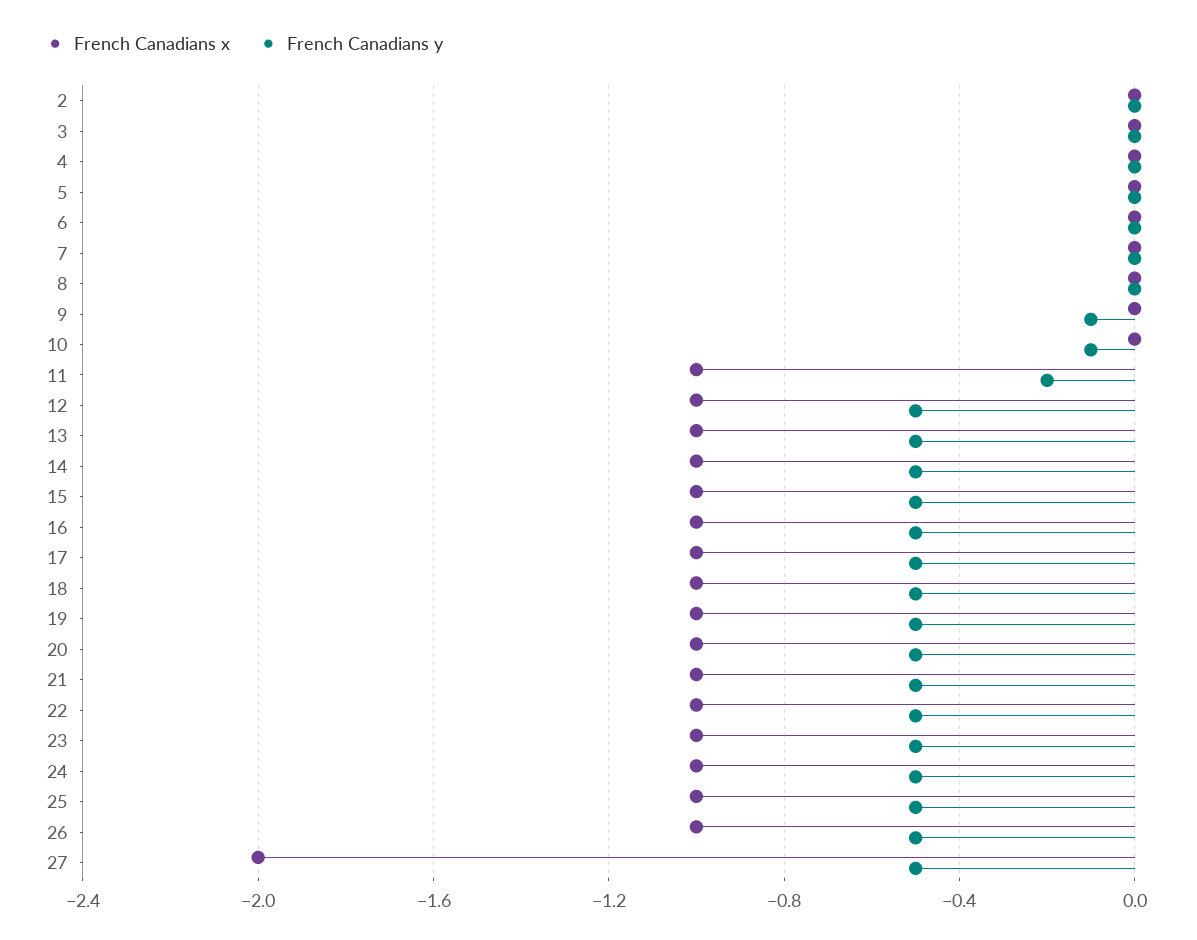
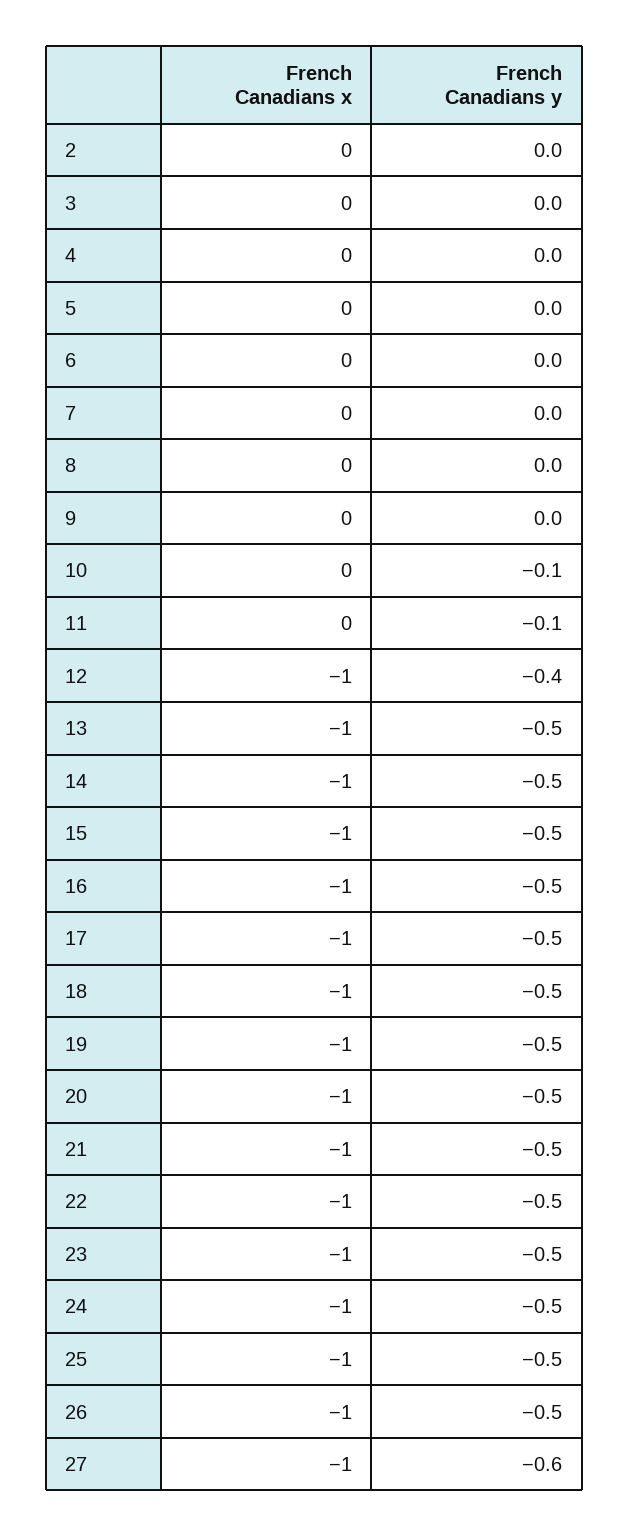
  {
    "French Canadians x": {
      "2": 0,
      "3": 0,
      "4": 0,
      "5": 0,
      "6": 0,
      "7": 0,
      "8": 0,
      "9": 0,
      "10": 0,
-     "11": -1,
+     "11": 0,
      "12": -1,
      "13": -1,
      "14": -1,
      "15": -1,
      "16": -1,
      "17": -1,
      "18": -1,
      "19": -1,
      "20": -1,
      "21": -1,
      "22": -1,
      "23": -1,
      "24": -1,
      "25": -1,
      "26": -1,
-     "27": -2
+     "27": -1
    },
    "French Canadians y": {
      "2": 0,
      "3": 0,
      "4": 0,
      "5": 0,
      "6": 0,
      "7": 0,
      "8": 0,
-     "9": -0.1,
+     "9": 0,
      "10": -0.1,
-     "11": -0.2,
+     "11": -0.1,
-     "12": -0.5,
+     "12": -0.4,
      "13": -0.5,
      "14": -0.5,
      "15": -0.5,
      "16": -0.5,
      "17": -0.5,
      "18": -0.5,
      "19": -0.5,
      "20": -0.5,
      "21": -0.5,
      "22": -0.5,
      "23": -0.5,
      "24": -0.5,
      "25": -0.5,
      "26": -0.5,
-     "27": -0.5
+     "27": -0.6
    }
  }

